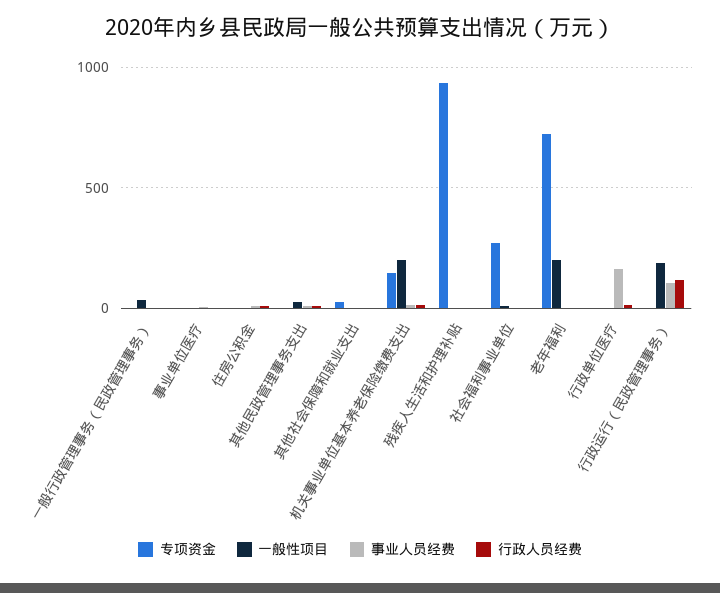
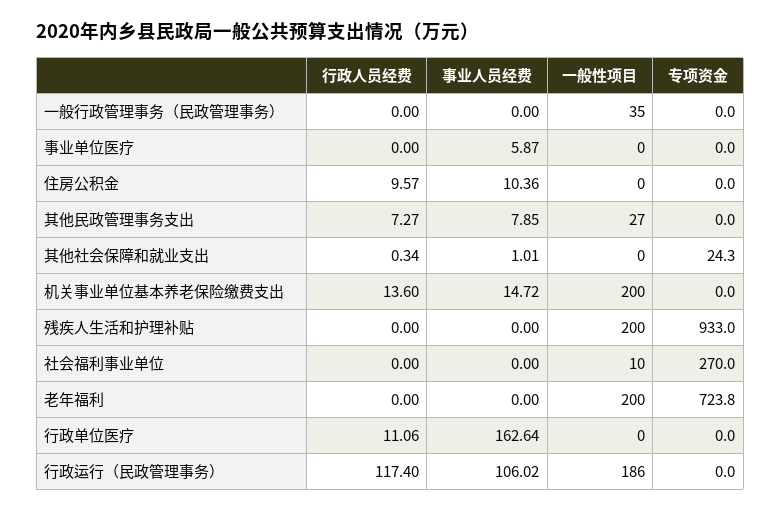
  {
    "专项资金": {
      "一般行政管理事务（民政管理事务）": 0,
      "事业单位医疗": 0,
      "住房公积金": 0,
      "其他民政管理事务支出": 0,
      "其他社会保障和就业支出": 24.3,
-     "机关事业单位基本养老保险缴费支出": 150,
+     "机关事业单位基本养老保险缴费支出": 0,
      "残疾人生活和护理补贴": 933,
      "社会福利事业单位": 270,
      "老年福利": 723.8,
      "行政单位医疗": 0,
      "行政运行（民政管理事务）": 0
    },
    "一般性项目": {
      "一般行政管理事务（民政管理事务）": 35,
      "事业单位医疗": 0,
      "住房公积金": 0,
      "其他民政管理事务支出": 27,
      "其他社会保障和就业支出": 0,
      "机关事业单位基本养老保险缴费支出": 200,
-     "残疾人生活和护理补贴": 0,
+     "残疾人生活和护理补贴": 200,
      "社会福利事业单位": 10,
      "老年福利": 200,
      "行政单位医疗": 0,
      "行政运行（民政管理事务）": 186
    },
    "事业人员经费": {
      "一般行政管理事务（民政管理事务）": 0,
      "事业单位医疗": 5.87,
      "住房公积金": 10.36,
      "其他民政管理事务支出": 7.85,
      "其他社会保障和就业支出": 1.01,
      "机关事业单位基本养老保险缴费支出": 14.72,
      "残疾人生活和护理补贴": 0,
      "社会福利事业单位": 0,
      "老年福利": 0,
      "行政单位医疗": 162.64,
      "行政运行（民政管理事务）": 106.02
    },
    "行政人员经费": {
      "一般行政管理事务（民政管理事务）": 0,
      "事业单位医疗": 0,
      "住房公积金": 9.57,
      "其他民政管理事务支出": 7.27,
      "其他社会保障和就业支出": 0.34,
      "机关事业单位基本养老保险缴费支出": 13.6,
      "残疾人生活和护理补贴": 0,
      "社会福利事业单位": 0,
      "老年福利": 0,
      "行政单位医疗": 11.06,
      "行政运行（民政管理事务）": 117.4
    }
  }

